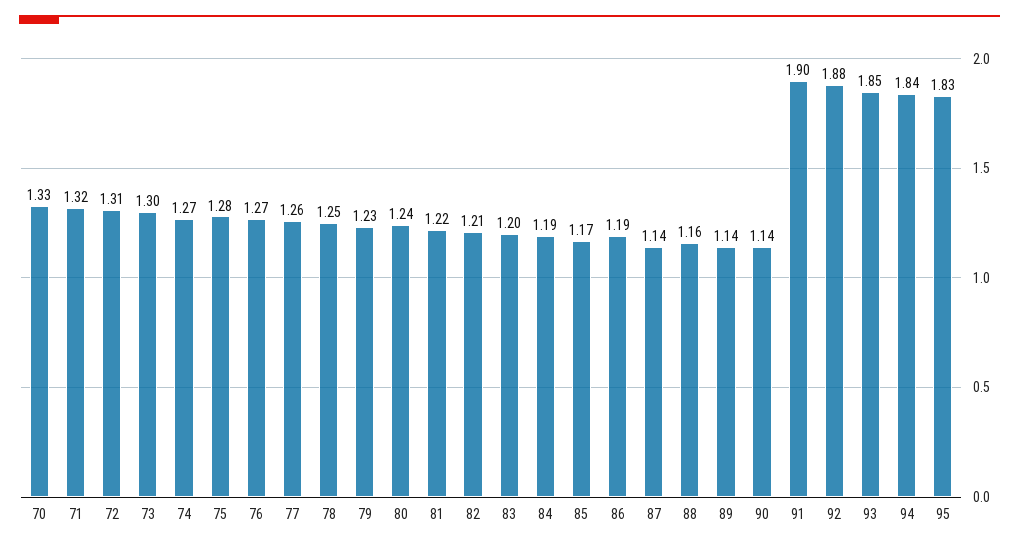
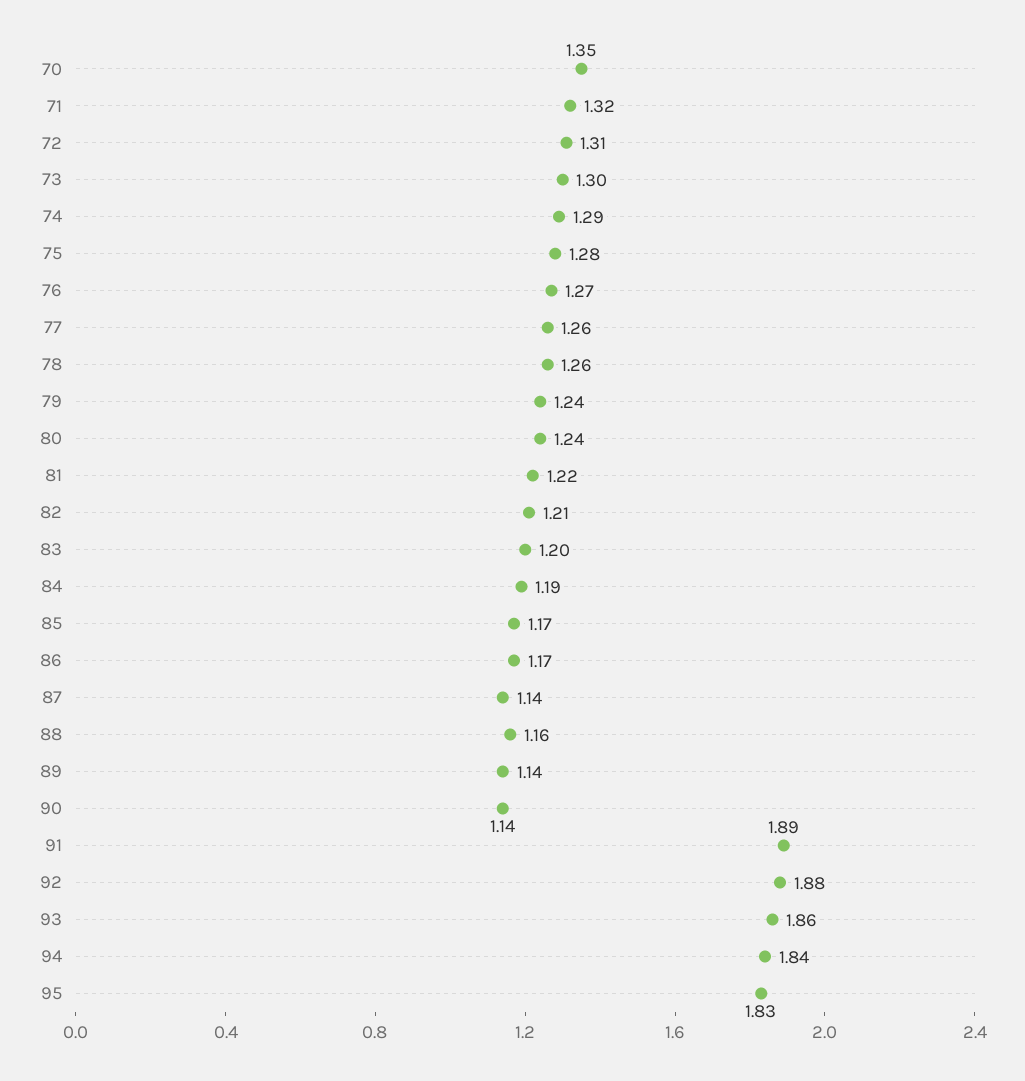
  {
-   "70": 1.33,
+   "70": 1.35,
    "71": 1.32,
    "72": 1.31,
    "73": 1.3,
-   "74": 1.27,
+   "74": 1.29,
    "75": 1.28,
    "76": 1.27,
    "77": 1.26,
-   "78": 1.25,
+   "78": 1.26,
-   "79": 1.23,
+   "79": 1.24,
    "80": 1.24,
    "81": 1.22,
    "82": 1.21,
    "83": 1.2,
    "84": 1.19,
    "85": 1.17,
-   "86": 1.19,
+   "86": 1.17,
    "87": 1.14,
    "88": 1.16,
    "89": 1.14,
    "90": 1.14,
-   "91": 1.9,
+   "91": 1.89,
    "92": 1.88,
-   "93": 1.85,
+   "93": 1.86,
    "94": 1.84,
    "95": 1.83
  }

